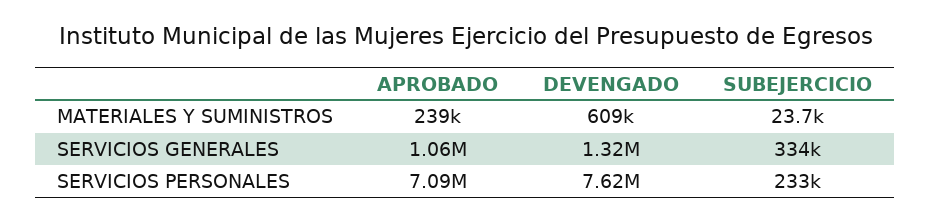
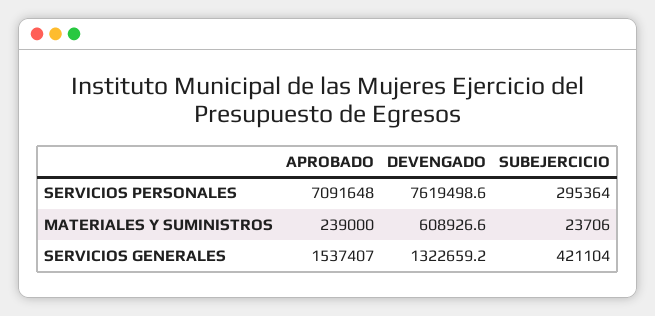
  {
    "APROBADO": {
      "MATERIALES Y SUMINISTROS": 239000,
-     "SERVICIOS GENERALES": 1060000,
+     "SERVICIOS GENERALES": 1537407,
      "SERVICIOS PERSONALES": 7091648
    },
    "DEVENGADO": {
      "MATERIALES Y SUMINISTROS": 608926.6,
      "SERVICIOS GENERALES": 1322659.2,
      "SERVICIOS PERSONALES": 7619498.6
    },
    "SUBEJERCICIO": {
      "MATERIALES Y SUMINISTROS": 23706,
-     "SERVICIOS GENERALES": 334000,
+     "SERVICIOS GENERALES": 421104,
-     "SERVICIOS PERSONALES": 233000
+     "SERVICIOS PERSONALES": 295364
    }
  }

